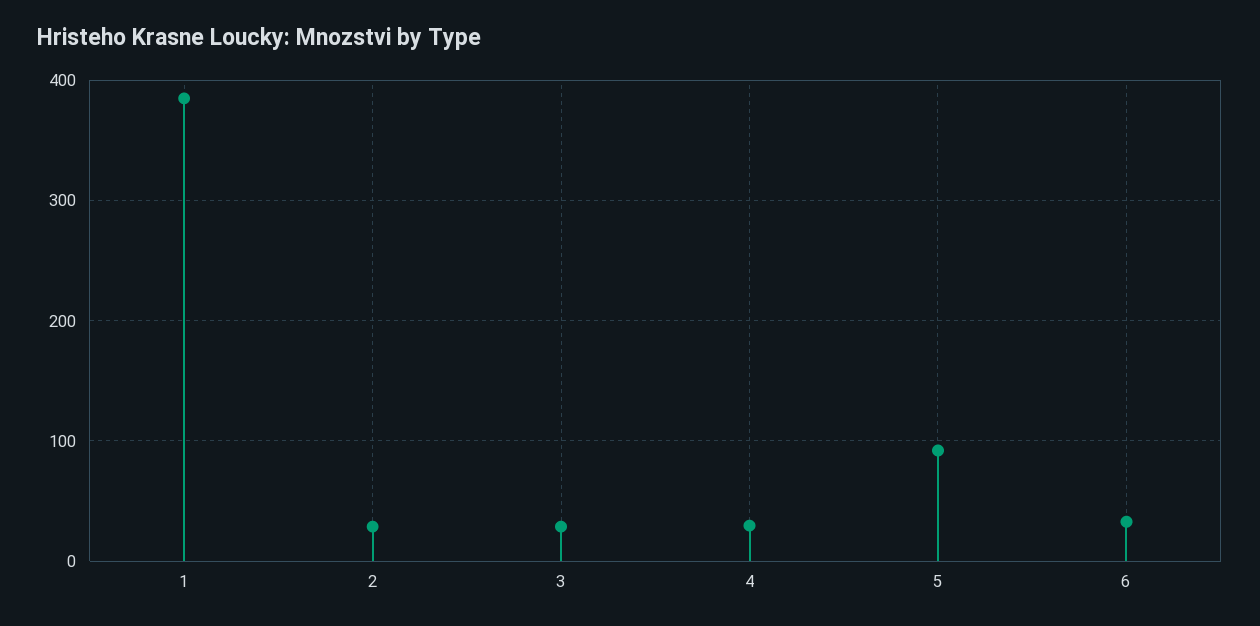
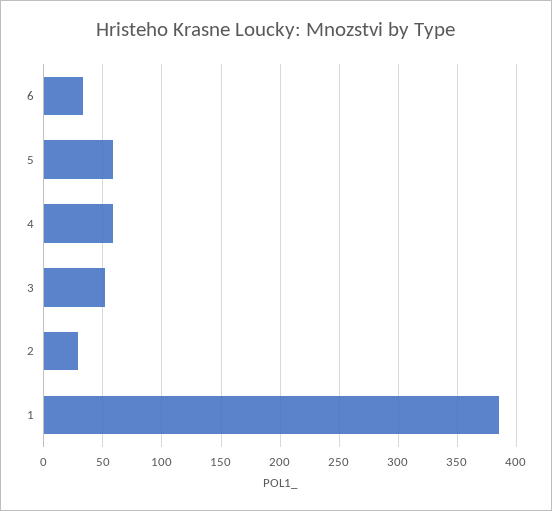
  {
    "1": 390,
    "2": 30,
-   "3": 30,
+   "3": 50,
-   "4": 30,
+   "4": 60,
-   "5": 90,
+   "5": 60,
    "6": 30
  }

